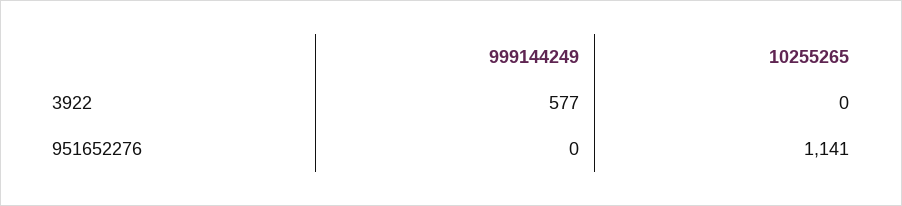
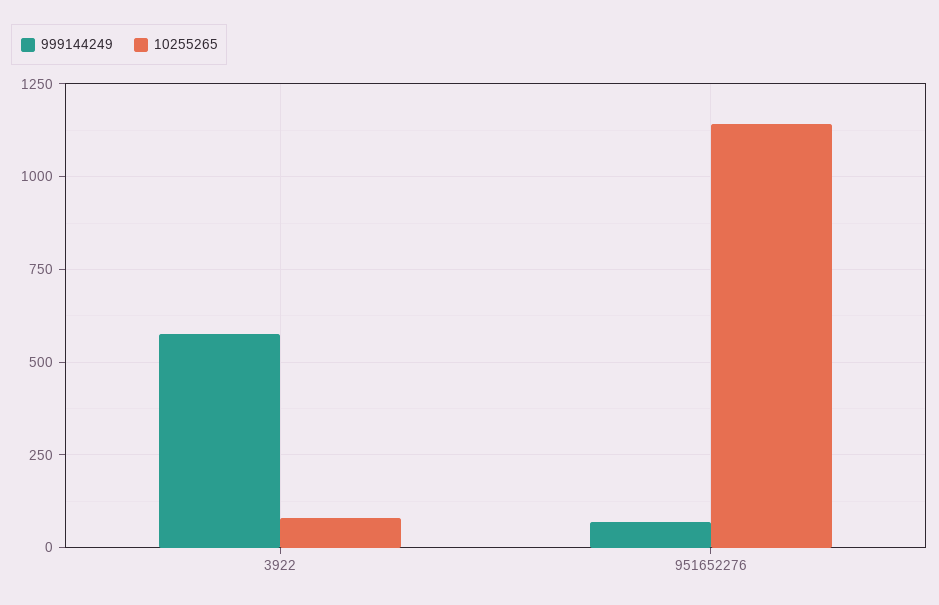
  {
    "999144249": {
      "3922": 577,
-     "951652276": 0
+     "951652276": 75
    },
    "10255265": {
-     "3922": 0,
+     "3922": 75,
      "951652276": 1141
    }
  }

